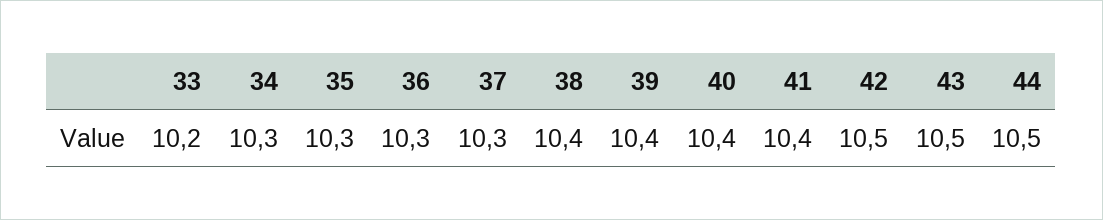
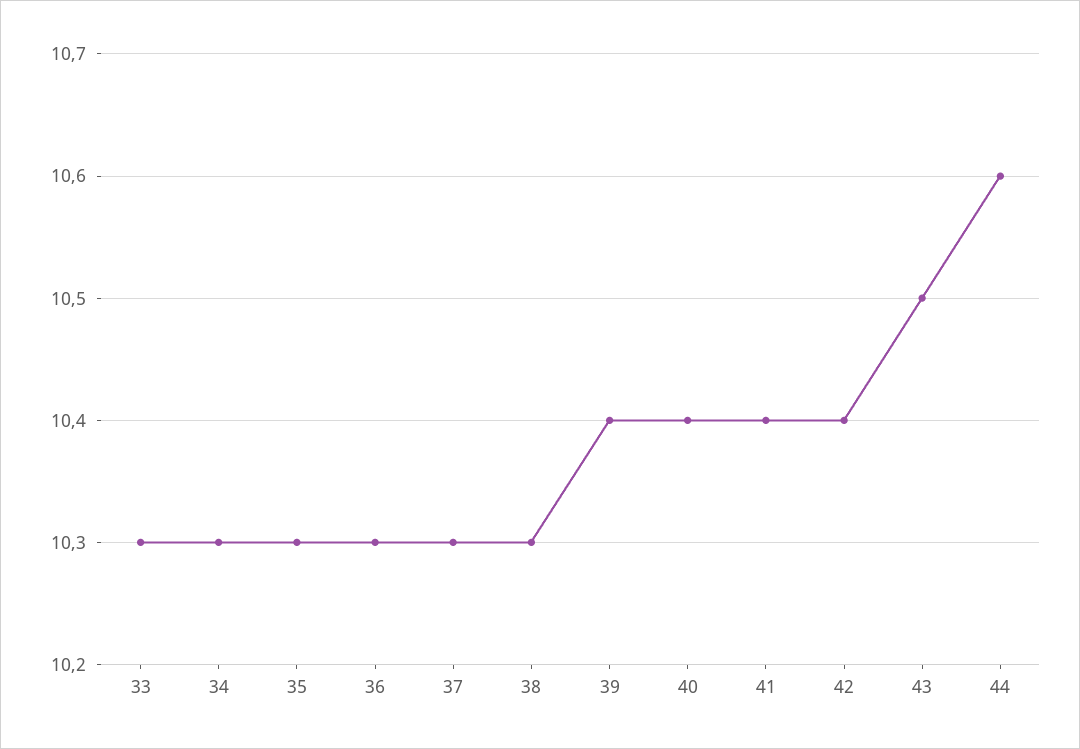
  {
-   "33": 10.2,
+   "33": 10.3,
    "34": 10.3,
    "35": 10.3,
    "36": 10.3,
    "37": 10.3,
-   "38": 10.4,
+   "38": 10.3,
    "39": 10.4,
    "40": 10.4,
    "41": 10.4,
-   "42": 10.5,
+   "42": 10.4,
    "43": 10.5,
-   "44": 10.5
+   "44": 10.6
  }

